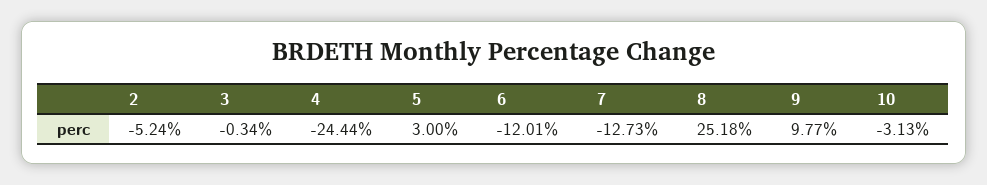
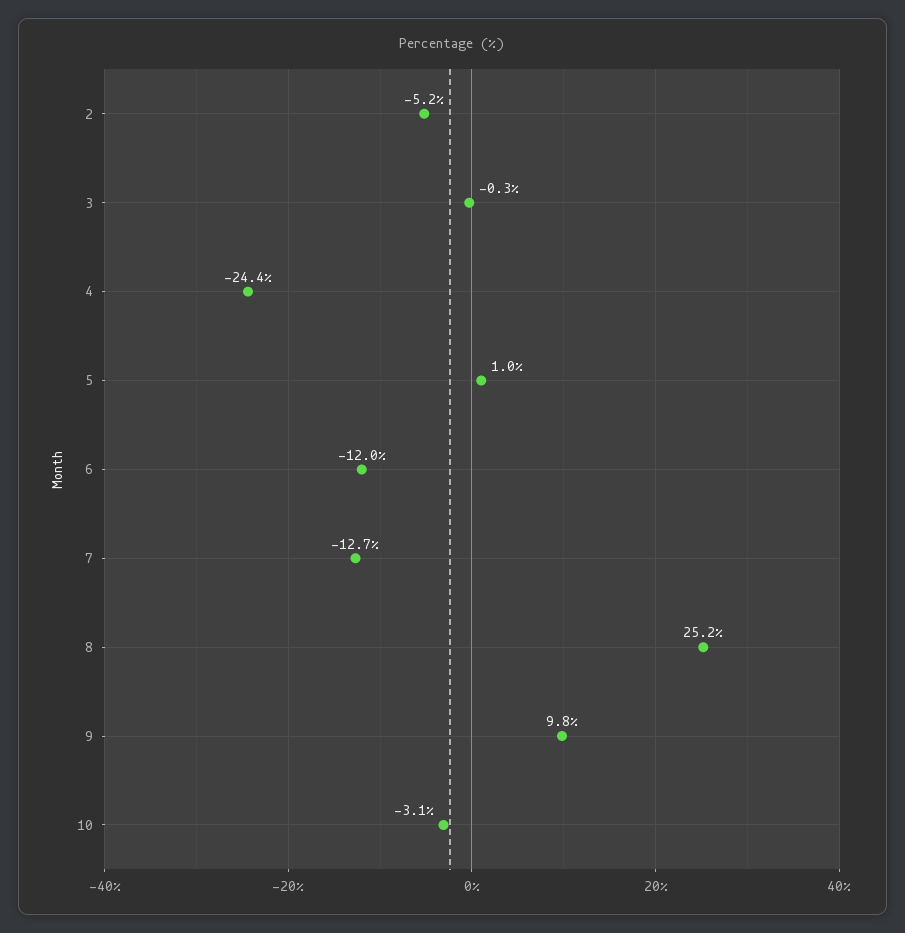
  {
    "2": -5.24,
    "3": -0.34,
    "4": -24.44,
-   "5": 3,
+   "5": 1,
    "6": -12.01,
    "7": -12.73,
    "8": 25.18,
    "9": 9.77,
    "10": -3.13
  }

